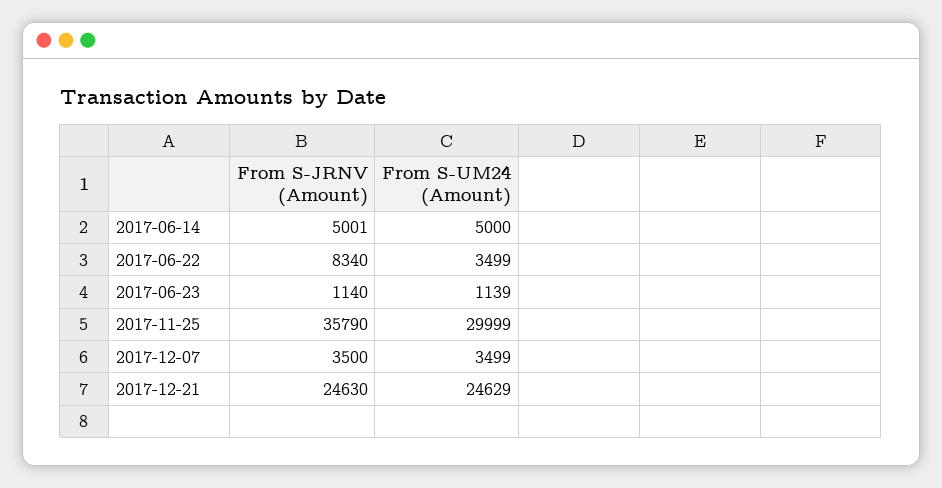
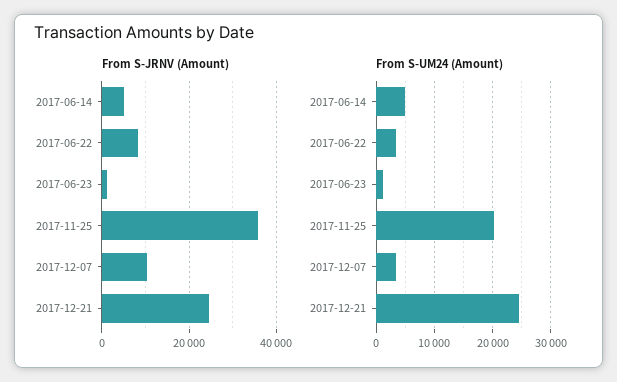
  {
    "From S-JRNV (Amount)": {
      "2017-06-14": 5001,
      "2017-06-22": 8340,
      "2017-06-23": 1140,
      "2017-11-25": 35790,
-     "2017-12-07": 3500,
+     "2017-12-07": 10000,
      "2017-12-21": 24630
    },
    "From S-UM24 (Amount)": {
      "2017-06-14": 5000,
      "2017-06-22": 3499,
      "2017-06-23": 1139,
-     "2017-11-25": 29999,
+     "2017-11-25": 20000,
      "2017-12-07": 3499,
      "2017-12-21": 24629
    }
  }

